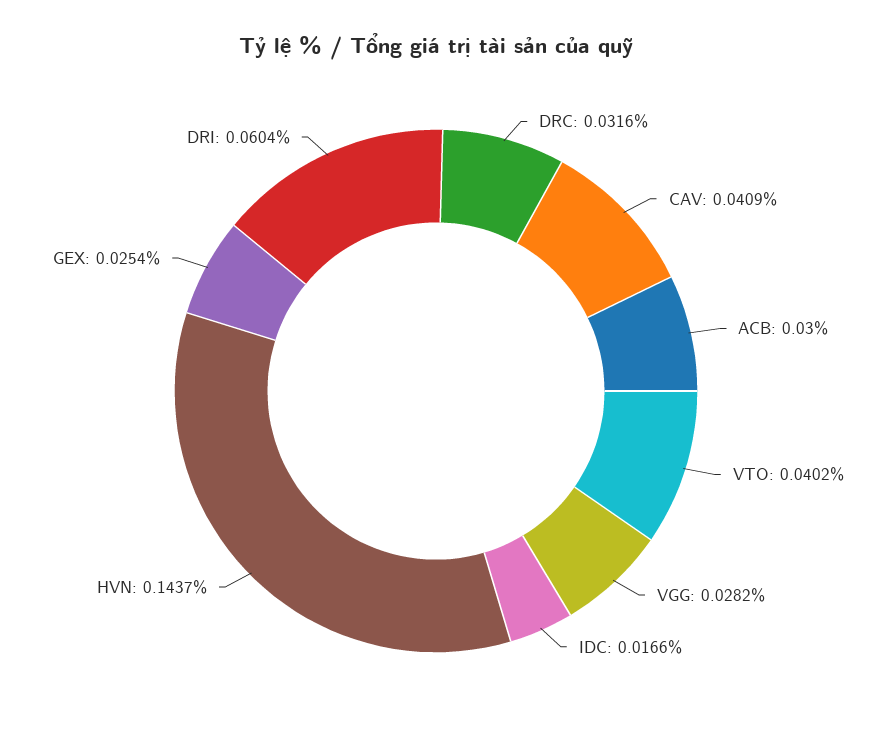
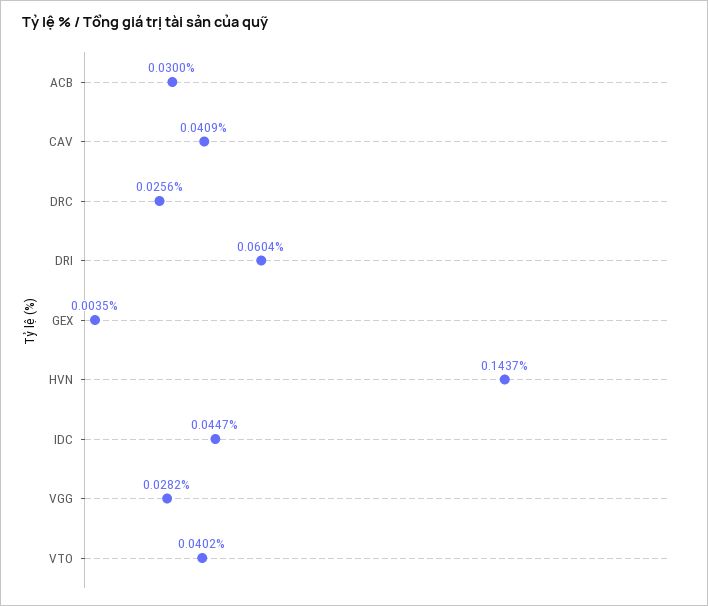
  {
-   "DRC": 0.0316,
+   "DRC": 0.0256,
    "CAV": 0.0409,
    "ACB": 0.03,
    "VTO": 0.0402,
    "VGG": 0.0282,
-   "IDC": 0.0166,
+   "IDC": 0.0447,
    "HVN": 0.1437,
-   "GEX": 0.0254,
+   "GEX": 0.0035,
    "DRI": 0.0604
  }

